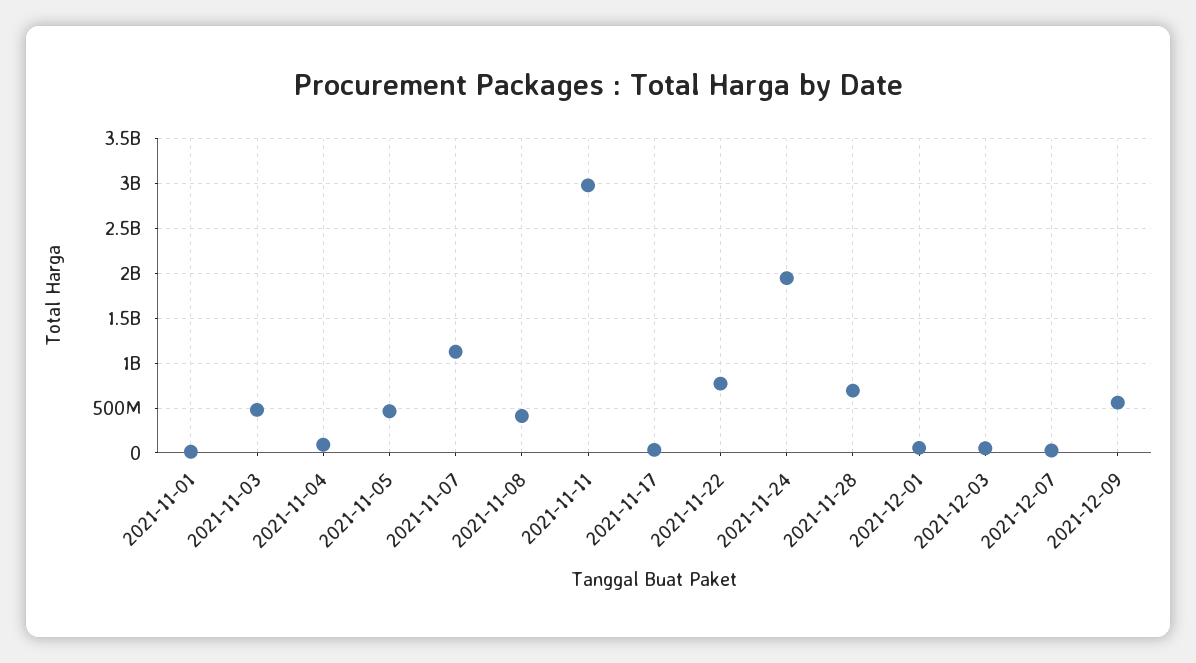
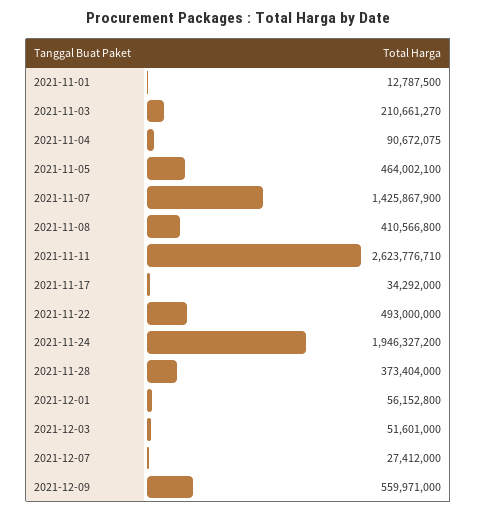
  {
    "2021-11-01": 12787500,
-   "2021-11-03": 500000000,
+   "2021-11-03": 210661270,
    "2021-11-04": 90672075,
    "2021-11-05": 464002100,
-   "2021-11-07": 1100000000,
+   "2021-11-07": 1425867900,
    "2021-11-08": 410566800,
-   "2021-11-11": 3000000000,
+   "2021-11-11": 2623776710,
    "2021-11-17": 34292000,
-   "2021-11-22": 800000000,
+   "2021-11-22": 493000000,
    "2021-11-24": 1946327200,
-   "2021-11-28": 700000000,
+   "2021-11-28": 373404000,
    "2021-12-01": 56152800,
    "2021-12-03": 51601000,
    "2021-12-07": 27412000,
    "2021-12-09": 559971000
  }

